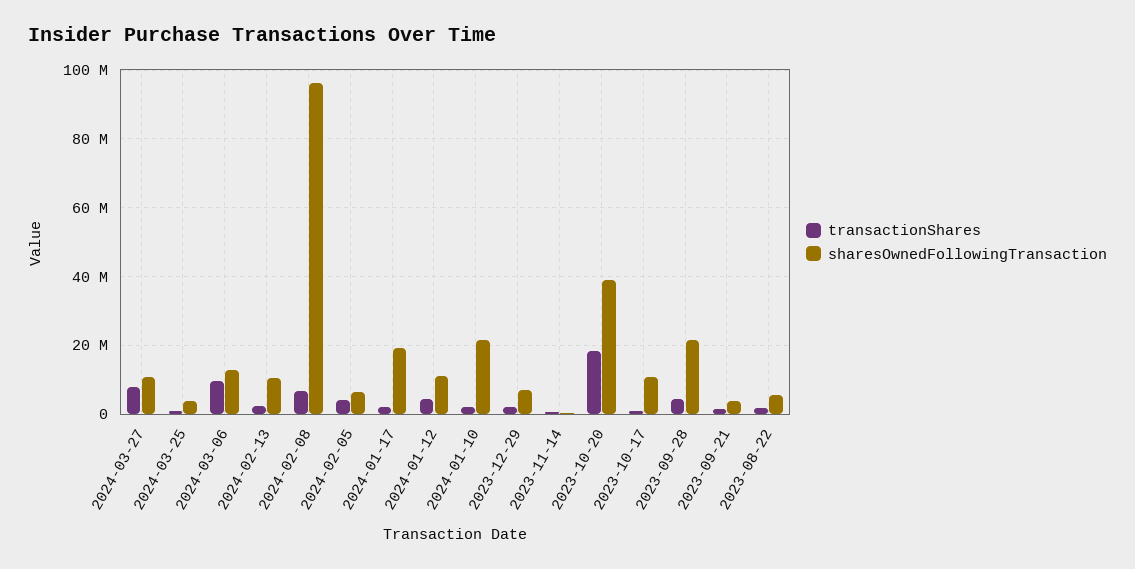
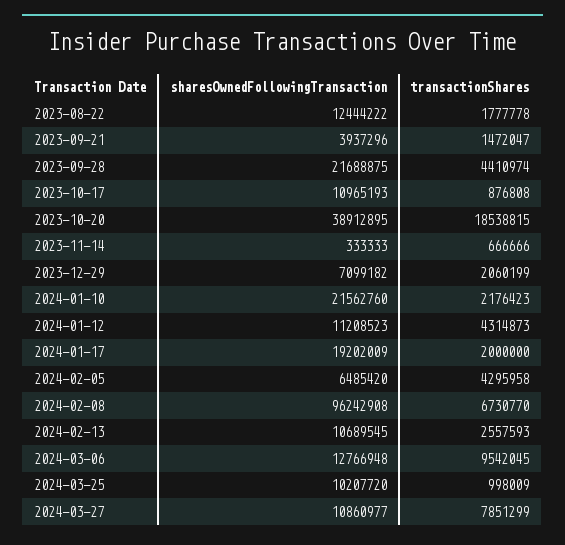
  {
    "transactionShares": {
      "2024-03-27": 7851299,
      "2024-03-25": 998009,
      "2024-03-06": 9542045,
      "2024-02-13": 2557593,
      "2024-02-08": 6730770,
      "2024-02-05": 4295958,
      "2024-01-17": 2000000,
      "2024-01-12": 4314873,
      "2024-01-10": 2176423,
      "2023-12-29": 2060199,
      "2023-11-14": 666666,
      "2023-10-20": 18538815,
      "2023-10-17": 876808,
      "2023-09-28": 4410974,
      "2023-09-21": 1472047,
      "2023-08-22": 1777778
    },
    "sharesOwnedFollowingTransaction": {
      "2024-03-27": 10860977,
-     "2024-03-25": 4000000,
+     "2024-03-25": 10207720,
      "2024-03-06": 12766948,
      "2024-02-13": 10689545,
      "2024-02-08": 96242908,
      "2024-02-05": 6485420,
      "2024-01-17": 19202009,
      "2024-01-12": 11208523,
      "2024-01-10": 21562760,
      "2023-12-29": 7099182,
      "2023-11-14": 333333,
      "2023-10-20": 38912895,
      "2023-10-17": 10965193,
      "2023-09-28": 21688875,
      "2023-09-21": 3937296,
-     "2023-08-22": 6000000
+     "2023-08-22": 12444222
    }
  }

